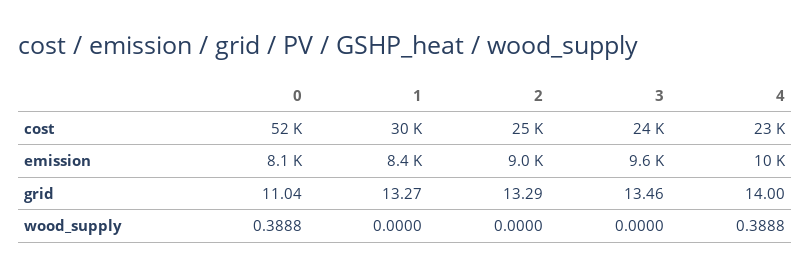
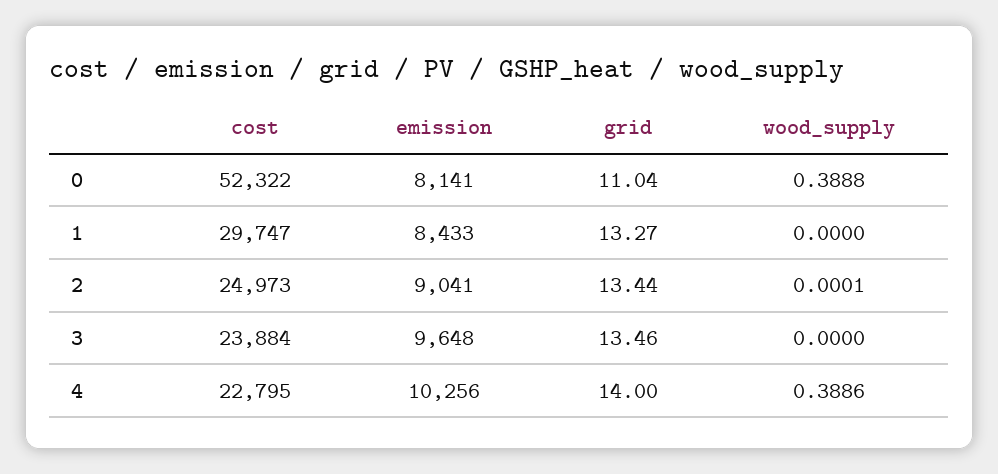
  {
    "0": {
      "cost": 52322,
      "emission": 8141,
      "grid": 11.04,
      "wood_supply": 0.3888
    },
    "1": {
      "cost": 29747,
      "emission": 8433,
      "grid": 13.27,
      "wood_supply": 0
    },
    "2": {
      "cost": 24973,
      "emission": 9041,
-     "grid": 13.29,
+     "grid": 13.44,
-     "wood_supply": 0
+     "wood_supply": 0.0001
    },
    "3": {
      "cost": 23884,
      "emission": 9648,
      "grid": 13.46,
      "wood_supply": 0
    },
    "4": {
      "cost": 22795,
      "emission": 10256,
      "grid": 14,
-     "wood_supply": 0.3888
+     "wood_supply": 0.3886
    }
  }

